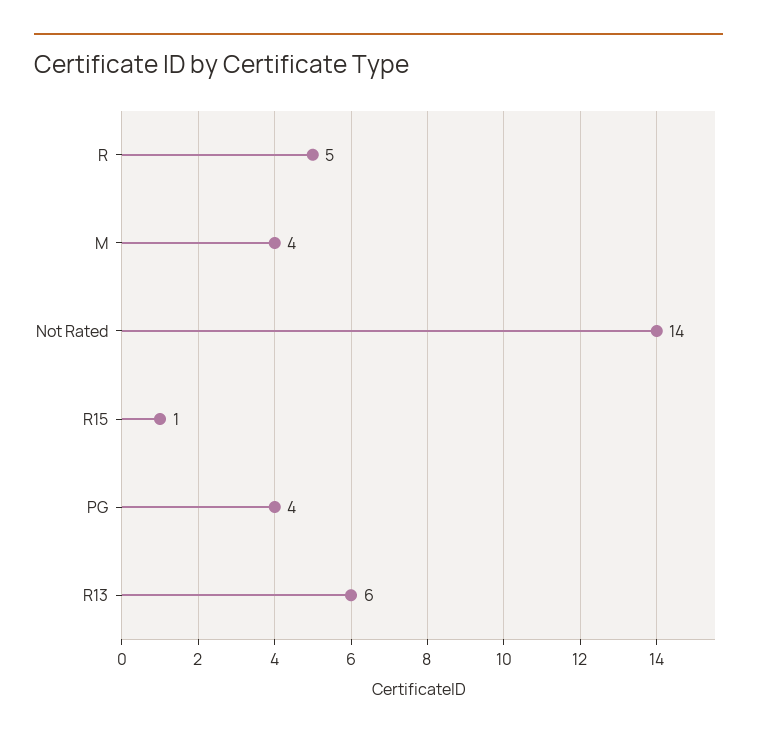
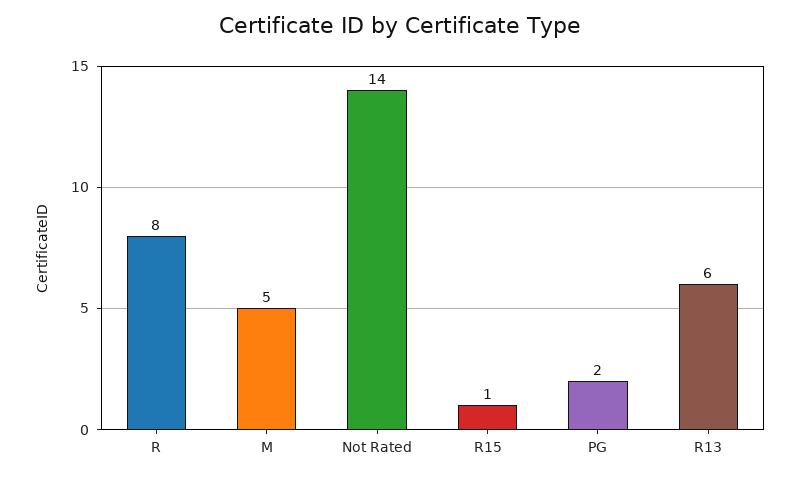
  {
-   "R": 5,
+   "R": 8,
-   "M": 4,
+   "M": 5,
    "Not Rated": 14,
    "R15": 1,
-   "PG": 4,
+   "PG": 2,
    "R13": 6
  }

